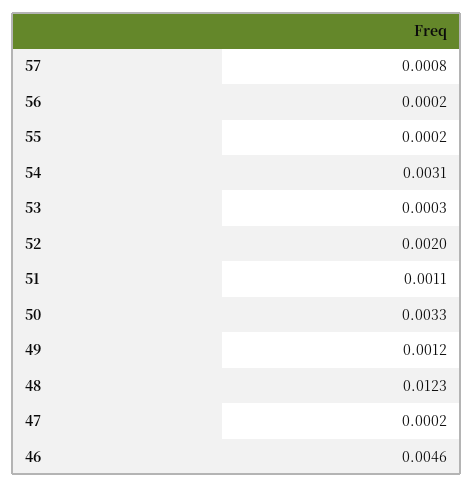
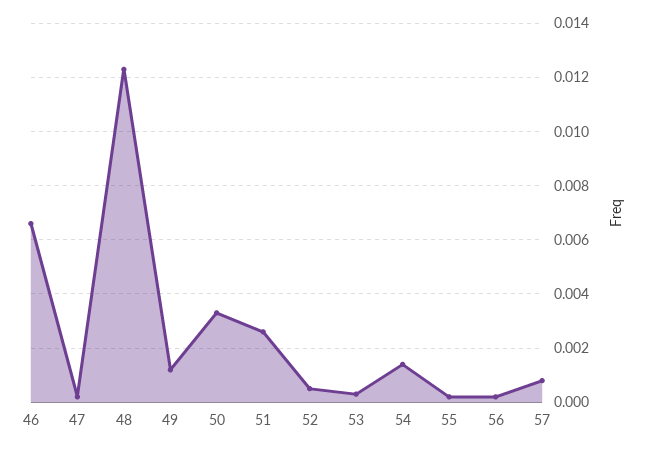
  {
    "57": 0.0008,
    "56": 0.0002,
    "55": 0.0002,
-   "54": 0.0031,
+   "54": 0.0015,
    "53": 0.0003,
-   "52": 0.002,
+   "52": 0.0005,
-   "51": 0.0011,
+   "51": 0.0025,
    "50": 0.0033,
    "49": 0.0012,
    "48": 0.0123,
    "47": 0.0002,
-   "46": 0.0046
+   "46": 0.0065
  }

